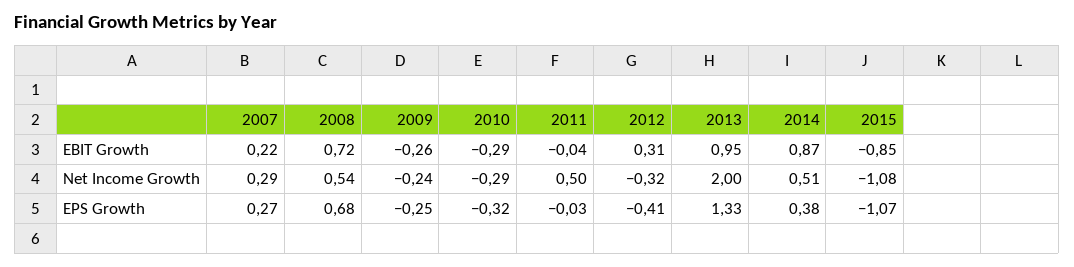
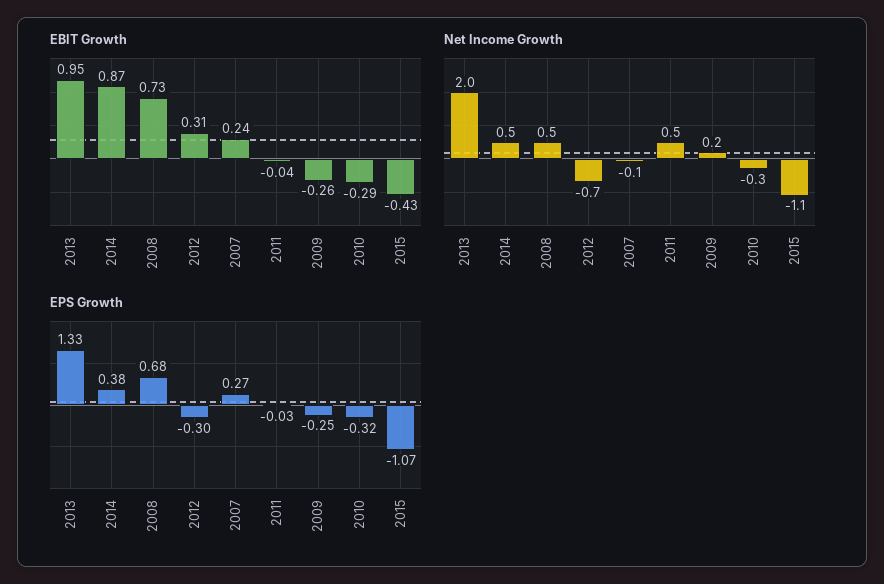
  {
    "EBIT Growth": {
-     "2007": 0.22,
+     "2007": 0.24,
-     "2008": 0.72,
+     "2008": 0.73,
      "2009": -0.26,
      "2010": -0.29,
      "2011": -0.04,
      "2012": 0.31,
      "2013": 0.95,
      "2014": 0.87,
-     "2015": -0.85
+     "2015": -0.43
    },
    "Net Income Growth": {
-     "2007": 0.29,
+     "2007": -0.1,
      "2008": 0.54,
-     "2009": -0.24,
+     "2009": 0.2,
      "2010": -0.29,
      "2011": 0.5,
-     "2012": -0.32,
+     "2012": -0.7,
      "2013": 2,
      "2014": 0.51,
      "2015": -1.08
    },
    "EPS Growth": {
      "2007": 0.27,
      "2008": 0.68,
      "2009": -0.25,
      "2010": -0.32,
      "2011": -0.03,
-     "2012": -0.41,
+     "2012": -0.3,
      "2013": 1.33,
      "2014": 0.38,
      "2015": -1.07
    }
  }

